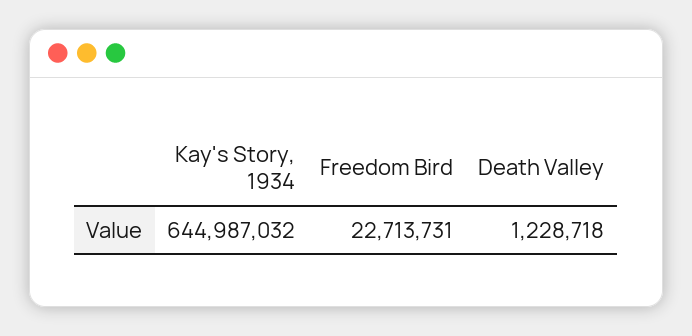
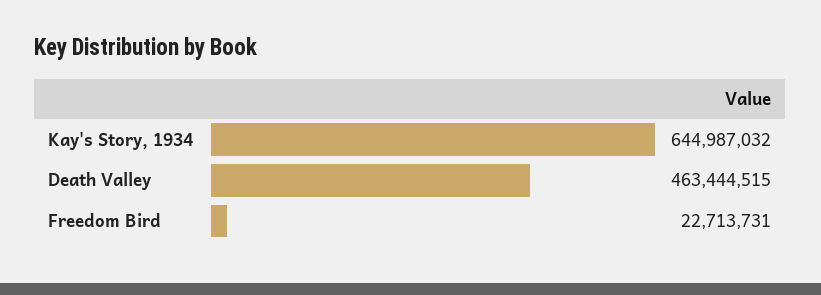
  {
    "Kay's Story, 1934": 644987032,
    "Freedom Bird": 22713731,
-   "Death Valley": 1228718
+   "Death Valley": 463444515
  }

